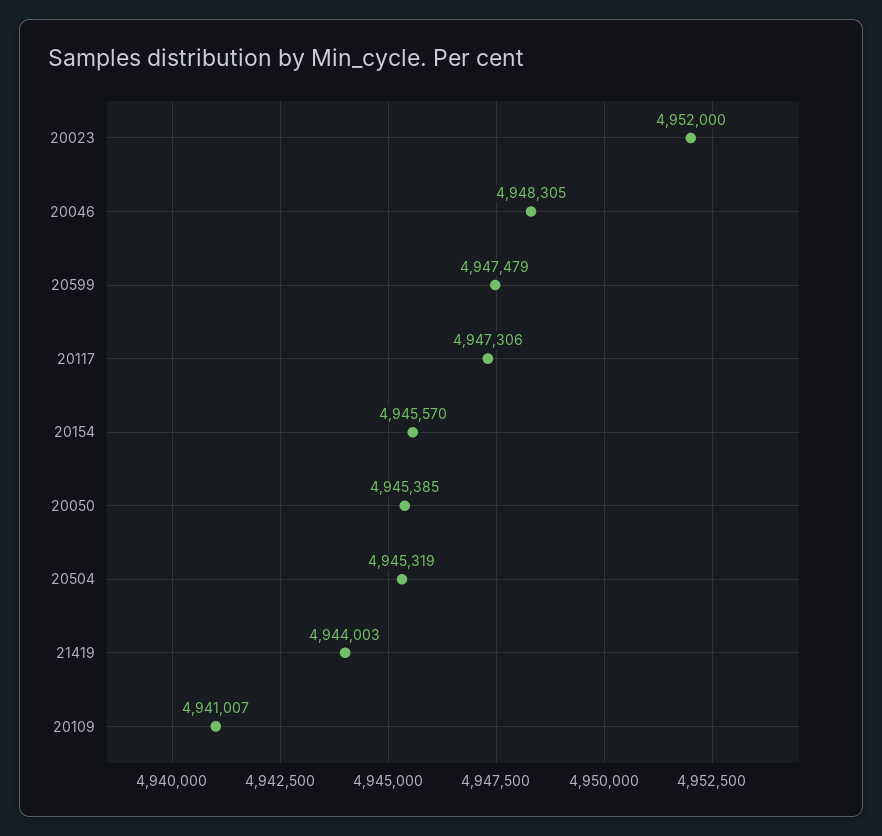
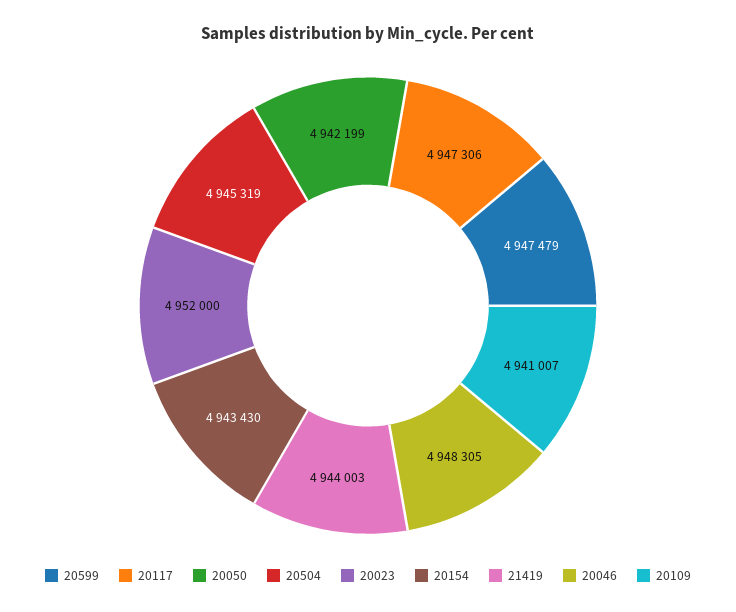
  {
    "20023": 4952000,
    "20046": 4948305,
    "20599": 4947479,
    "20117": 4947306,
-   "20154": 4945570,
+   "20154": 4943430,
-   "20050": 4945385,
+   "20050": 4942199,
    "20504": 4945319,
    "21419": 4944003,
    "20109": 4941007
  }

